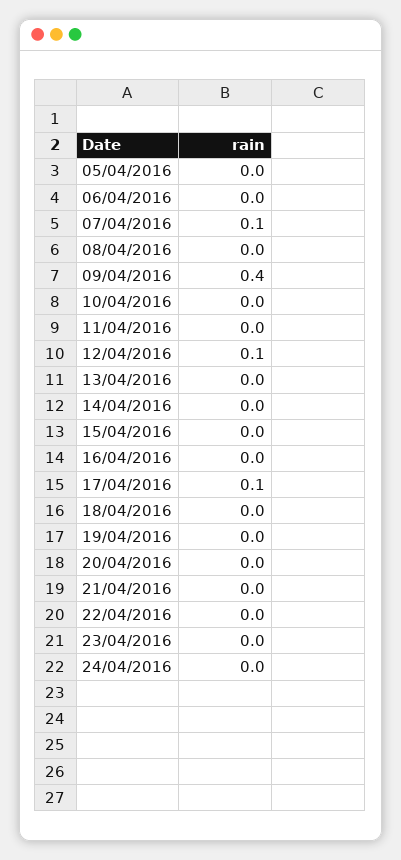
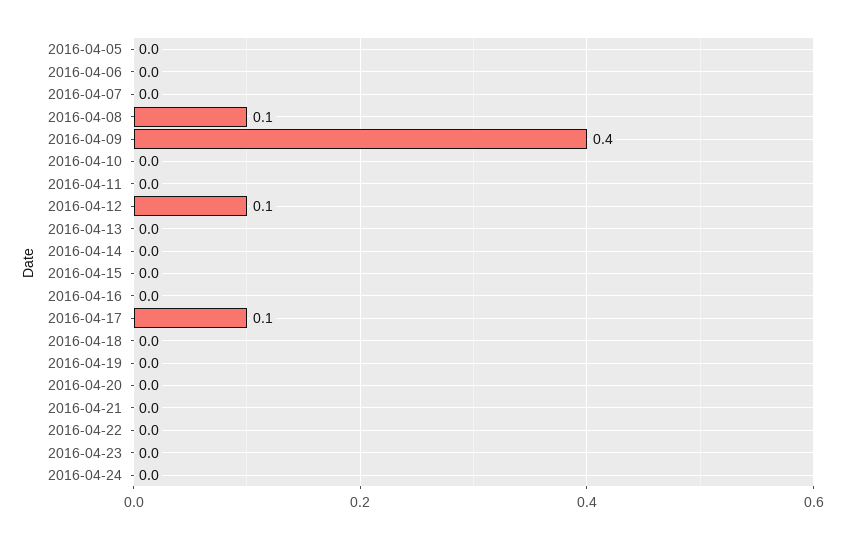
  {
    "05/04/2016": 0,
    "06/04/2016": 0,
-   "07/04/2016": 0.1,
+   "07/04/2016": 0,
-   "08/04/2016": 0,
+   "08/04/2016": 0.1,
    "09/04/2016": 0.4,
    "10/04/2016": 0,
    "11/04/2016": 0,
    "12/04/2016": 0.1,
    "13/04/2016": 0,
    "14/04/2016": 0,
    "15/04/2016": 0,
    "16/04/2016": 0,
    "17/04/2016": 0.1,
    "18/04/2016": 0,
    "19/04/2016": 0,
    "20/04/2016": 0,
    "21/04/2016": 0,
    "22/04/2016": 0,
    "23/04/2016": 0,
    "24/04/2016": 0
  }

